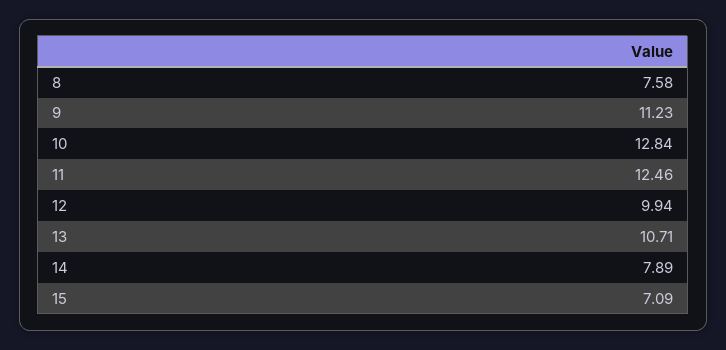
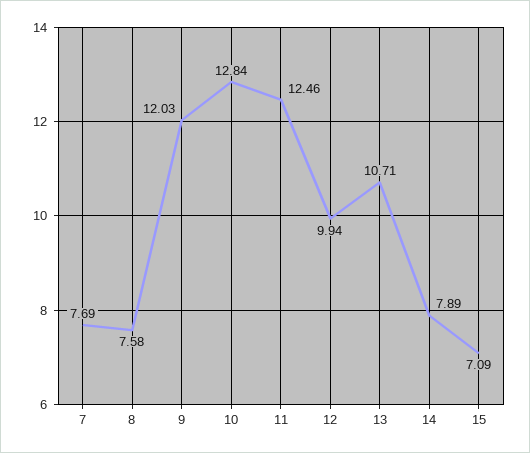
  {
    "8": 7.58,
-   "9": 11.23,
+   "9": 12.03,
    "10": 12.84,
    "11": 12.46,
    "12": 9.94,
    "13": 10.71,
    "14": 7.89,
-   "15": 7.09
+   "15": 7.09,
+   "7": 7.69
  }

